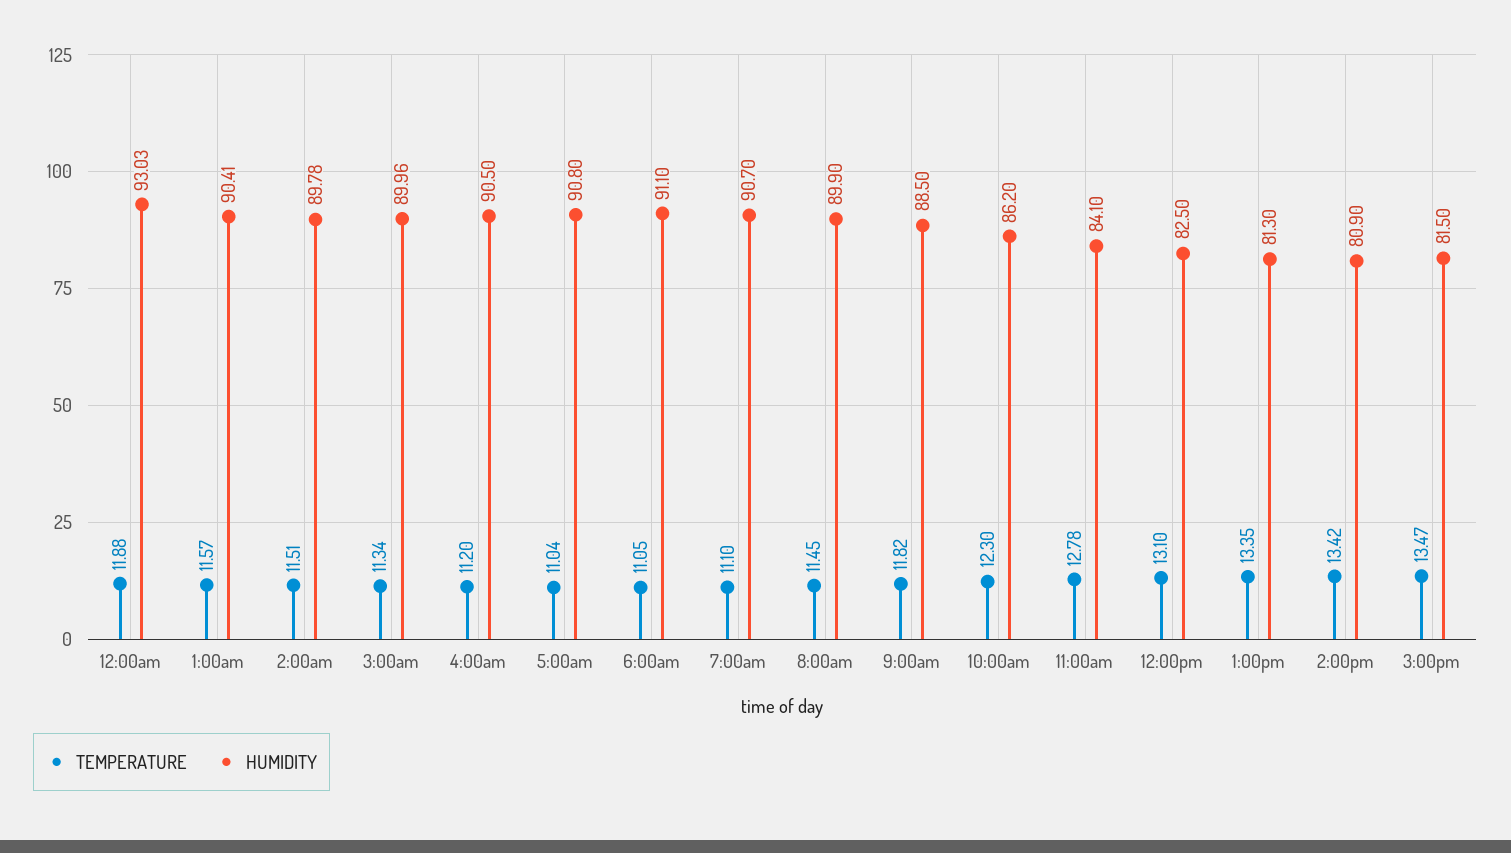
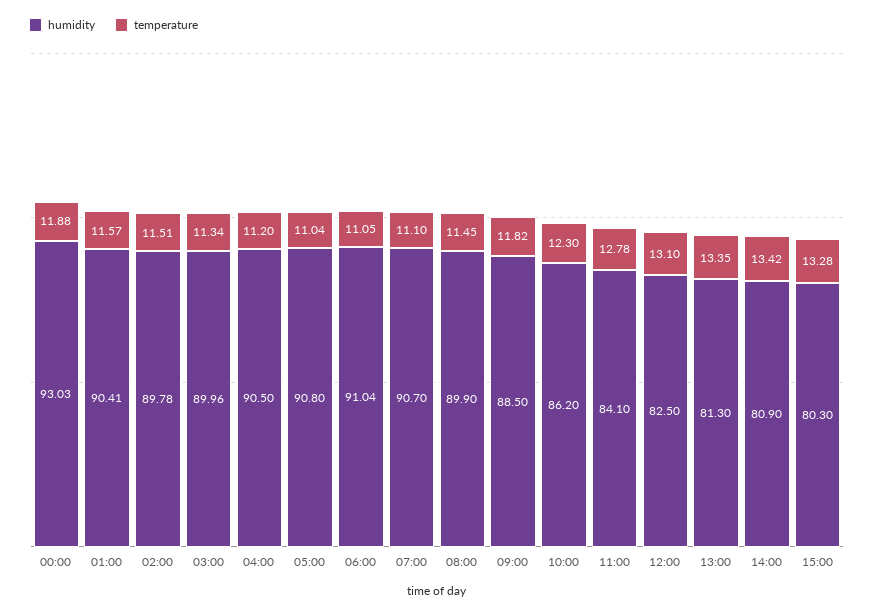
  {
    "TEMPERATURE": {
      "12:00am": 11.88,
      "1:00am": 11.57,
      "2:00am": 11.51,
      "3:00am": 11.34,
      "4:00am": 11.2,
      "5:00am": 11.04,
      "6:00am": 11.05,
      "7:00am": 11.1,
      "8:00am": 11.45,
      "9:00am": 11.82,
      "10:00am": 12.3,
      "11:00am": 12.78,
      "12:00pm": 13.1,
      "1:00pm": 13.35,
      "2:00pm": 13.42,
-     "3:00pm": 13.47
+     "3:00pm": 13.28
    },
    "HUMIDITY": {
      "12:00am": 93.03,
      "1:00am": 90.41,
      "2:00am": 89.78,
      "3:00am": 89.96,
      "4:00am": 90.5,
      "5:00am": 90.8,
-     "6:00am": 91.1,
+     "6:00am": 91.04,
      "7:00am": 90.7,
      "8:00am": 89.9,
      "9:00am": 88.5,
      "10:00am": 86.2,
      "11:00am": 84.1,
      "12:00pm": 82.5,
      "1:00pm": 81.3,
      "2:00pm": 80.9,
-     "3:00pm": 81.5
+     "3:00pm": 80.3
    }
  }

